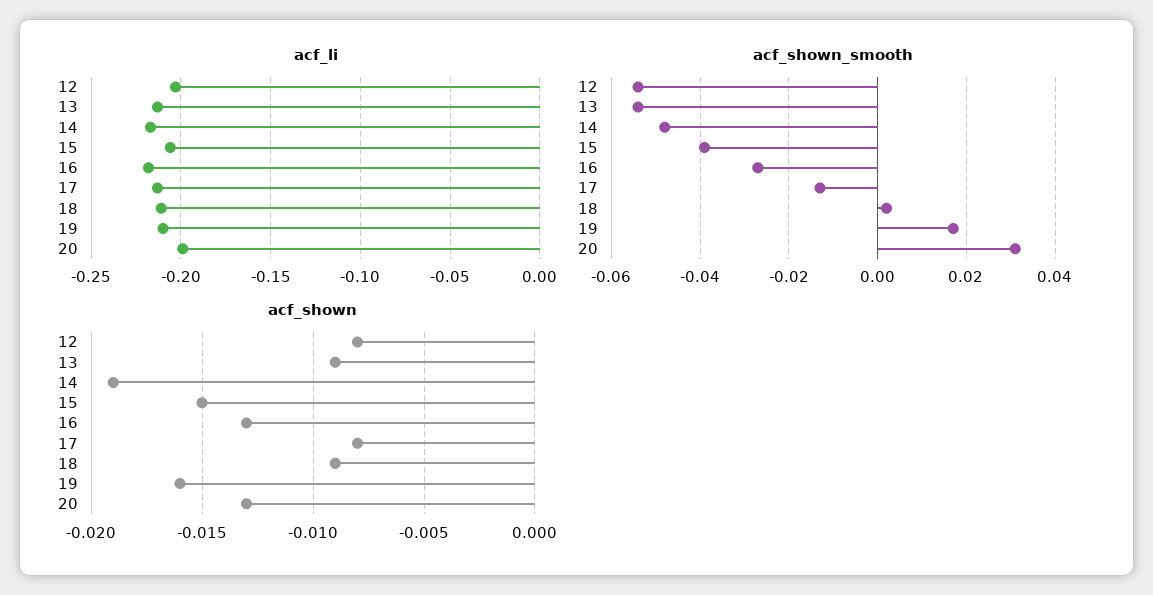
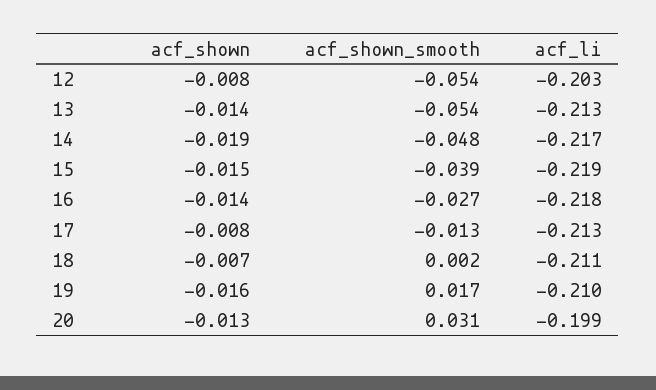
  {
    "acf_li": {
      "12": -0.203,
      "13": -0.213,
      "14": -0.217,
-     "15": -0.205,
+     "15": -0.219,
      "16": -0.218,
      "17": -0.213,
      "18": -0.211,
      "19": -0.21,
      "20": -0.199
    },
    "acf_shown_smooth": {
      "12": -0.054,
      "13": -0.054,
      "14": -0.048,
      "15": -0.039,
      "16": -0.027,
      "17": -0.013,
      "18": 0.002,
      "19": 0.017,
      "20": 0.031
    },
    "acf_shown": {
      "12": -0.008,
-     "13": -0.009,
+     "13": -0.014,
      "14": -0.019,
      "15": -0.015,
-     "16": -0.013,
+     "16": -0.014,
      "17": -0.008,
-     "18": -0.009,
+     "18": -0.007,
      "19": -0.016,
      "20": -0.013
    }
  }

